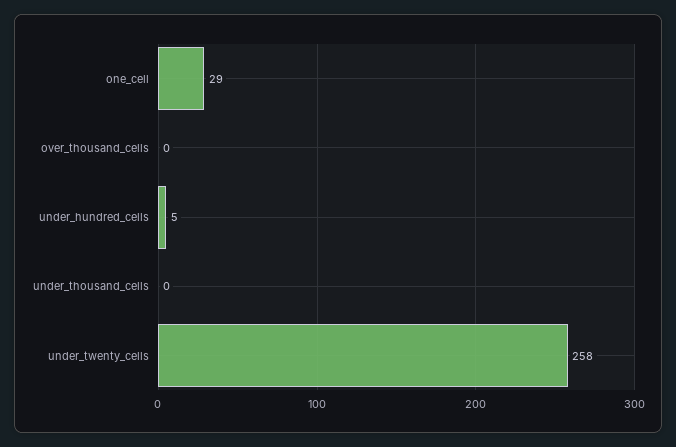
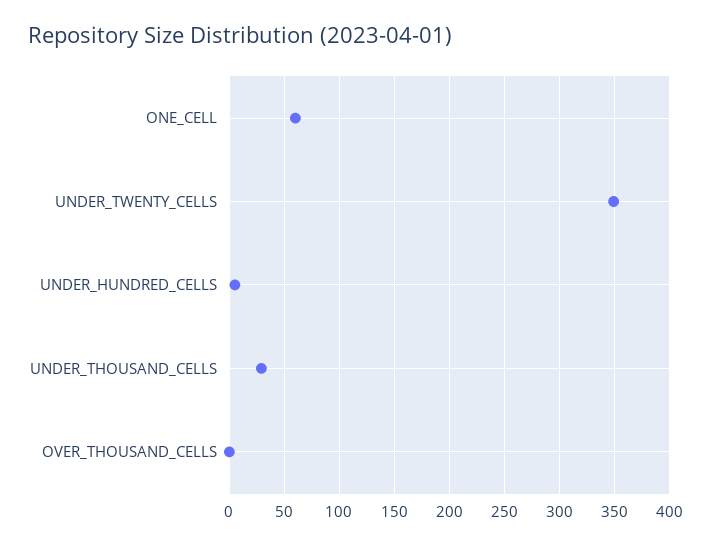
  {
-   "one_cell": 29,
+   "one_cell": 60,
    "over_thousand_cells": 0,
    "under_hundred_cells": 5,
-   "under_thousand_cells": 0,
+   "under_thousand_cells": 30,
-   "under_twenty_cells": 258
+   "under_twenty_cells": 350
  }

